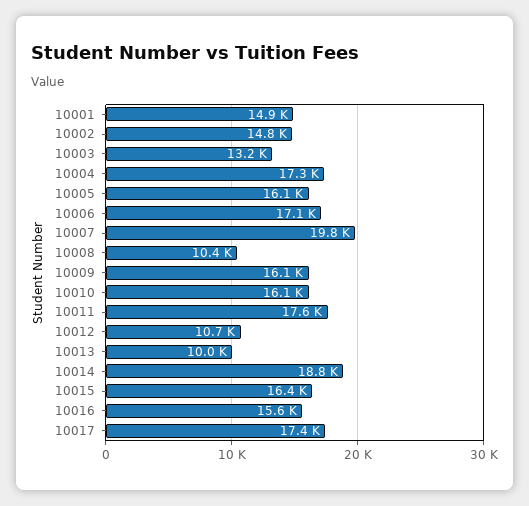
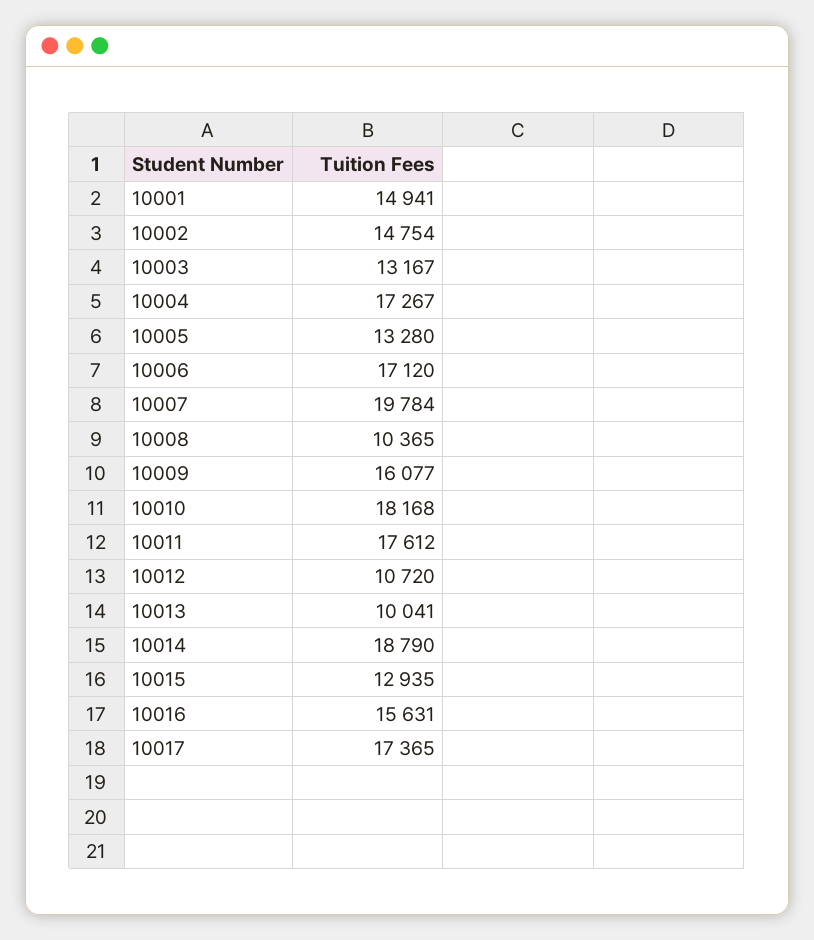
  {
    "10001": 14941,
    "10002": 14754,
    "10003": 13167,
    "10004": 17267,
-   "10005": 16100,
+   "10005": 13280,
    "10006": 17120,
    "10007": 19784,
    "10008": 10365,
    "10009": 16077,
-   "10010": 16100,
+   "10010": 18168,
    "10011": 17612,
    "10012": 10720,
    "10013": 10041,
    "10014": 18790,
-   "10015": 16400,
+   "10015": 12935,
    "10016": 15631,
    "10017": 17365
  }

